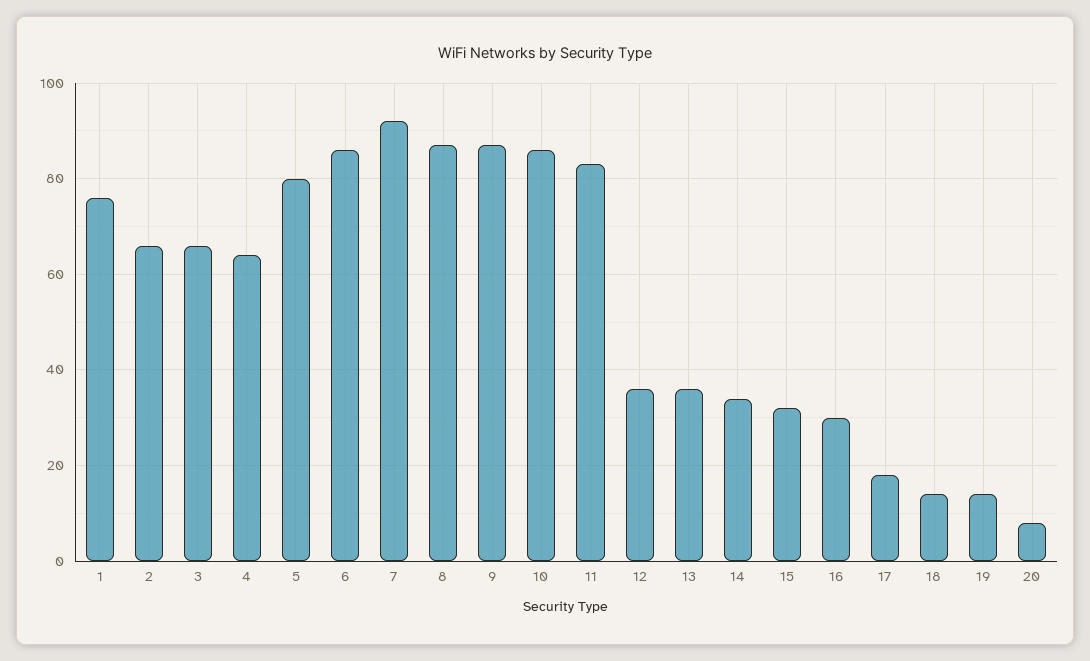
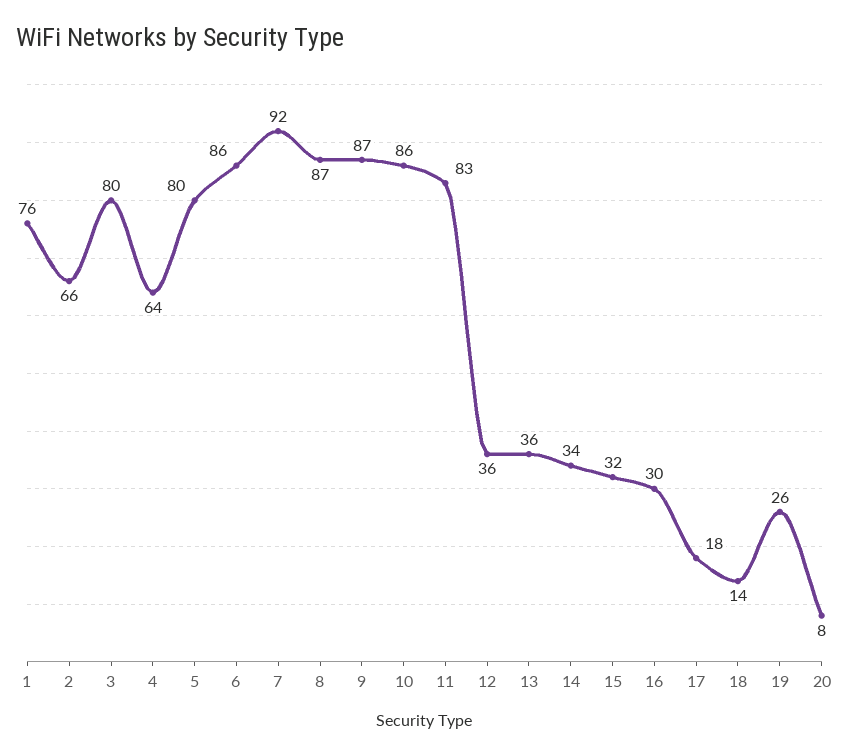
  {
    "1": 76,
    "2": 66,
-   "3": 65,
+   "3": 80,
    "4": 64,
    "5": 80,
    "6": 86,
    "7": 92,
    "8": 87,
    "9": 87,
    "10": 86,
    "11": 83,
    "12": 36,
    "13": 36,
    "14": 34,
    "15": 32,
    "16": 30,
    "17": 18,
    "18": 14,
-   "19": 15,
+   "19": 26,
    "20": 8
  }

